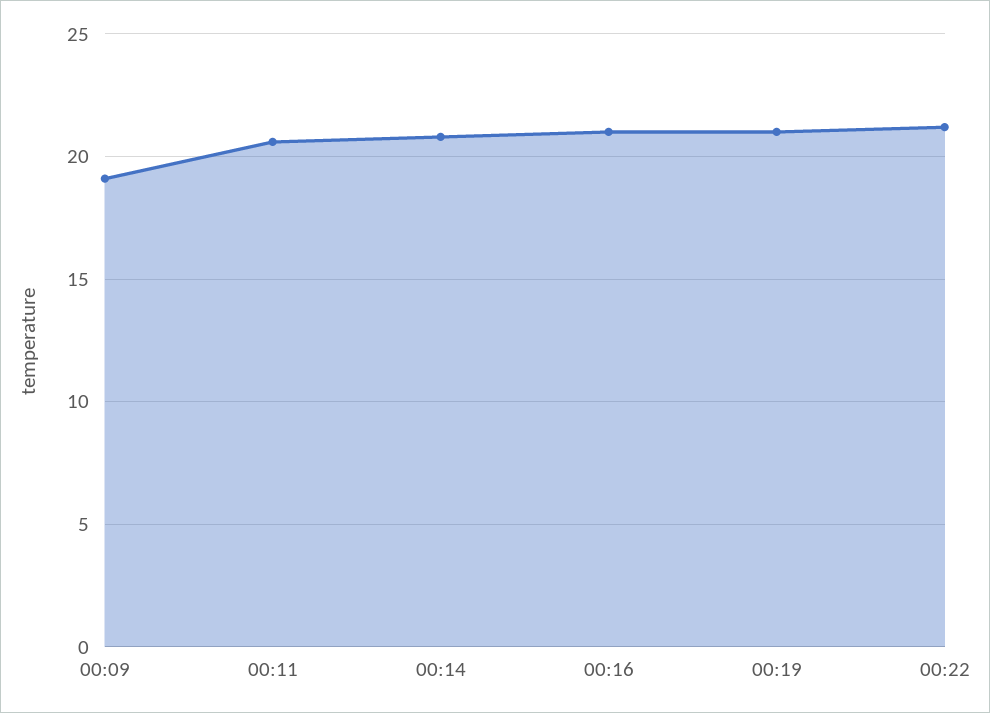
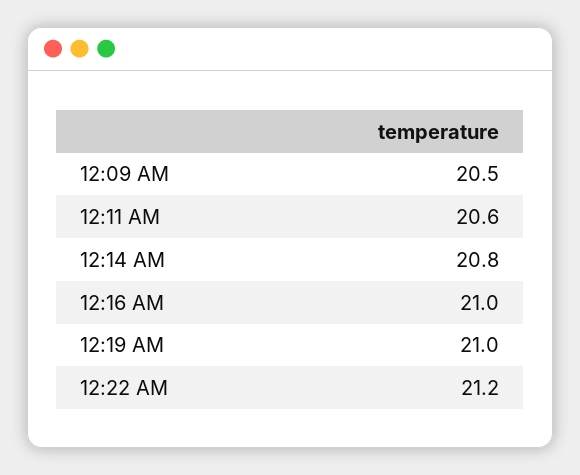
  {
-   "00:09": 19,
+   "00:09": 20.5,
    "00:11": 20.6,
    "00:14": 20.8,
    "00:16": 21,
    "00:19": 21,
    "00:22": 21.2
  }

